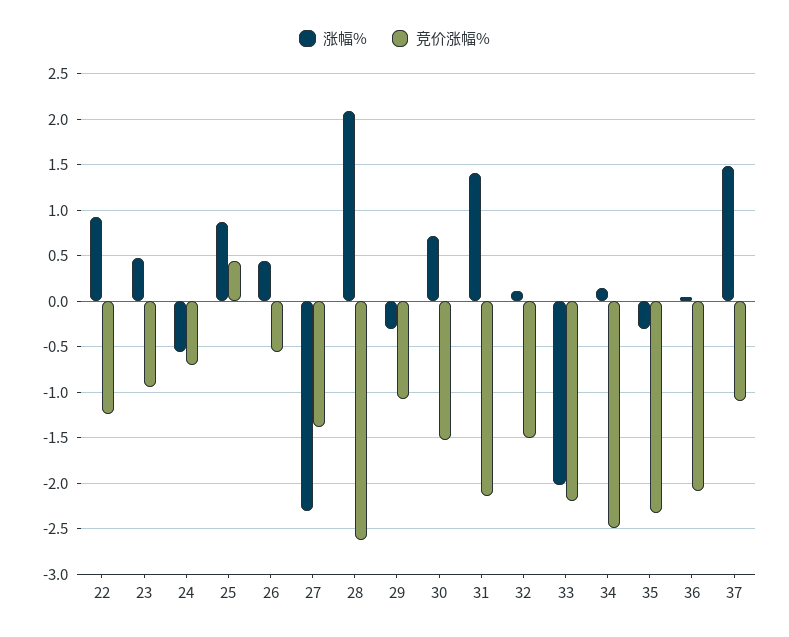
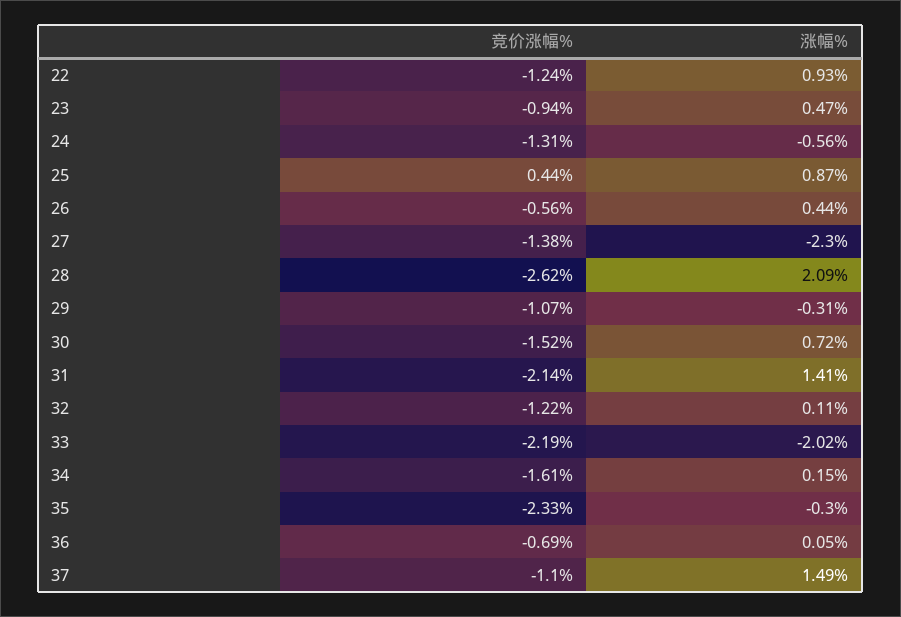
  {
    "涨幅%": {
      "22": 0.93,
      "23": 0.47,
      "24": -0.56,
      "25": 0.87,
      "26": 0.44,
      "27": -2.3,
      "28": 2.09,
      "29": -0.31,
      "30": 0.72,
      "31": 1.41,
      "32": 0.11,
      "33": -2.02,
      "34": 0.15,
      "35": -0.3,
      "36": 0.05,
      "37": 1.49
    },
    "竞价涨幅%": {
      "22": -1.24,
      "23": -0.94,
-     "24": -0.7,
+     "24": -1.31,
      "25": 0.44,
      "26": -0.56,
      "27": -1.38,
      "28": -2.62,
      "29": -1.07,
      "30": -1.52,
      "31": -2.14,
-     "32": -1.5,
+     "32": -1.22,
      "33": -2.19,
-     "34": -2.5,
+     "34": -1.61,
      "35": -2.33,
-     "36": -2.1,
+     "36": -0.69,
      "37": -1.1
    }
  }

